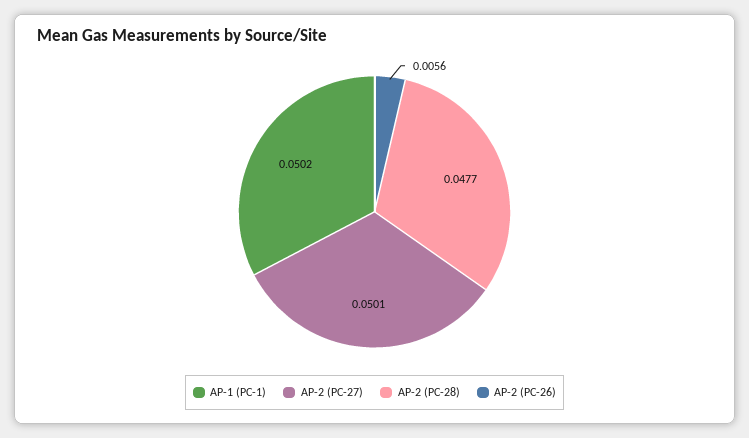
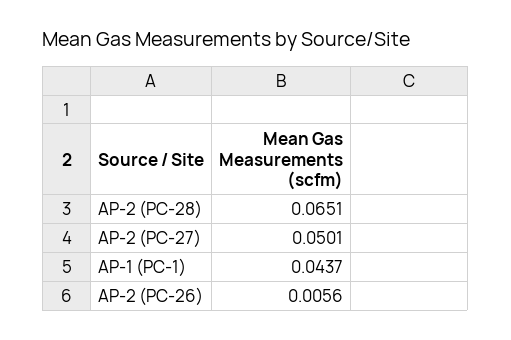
  {
-   "AP-1 (PC-1)": 0.0502,
+   "AP-1 (PC-1)": 0.0437,
    "AP-2 (PC-27)": 0.0501,
-   "AP-2 (PC-28)": 0.0477,
+   "AP-2 (PC-28)": 0.0651,
    "AP-2 (PC-26)": 0.0056
  }

